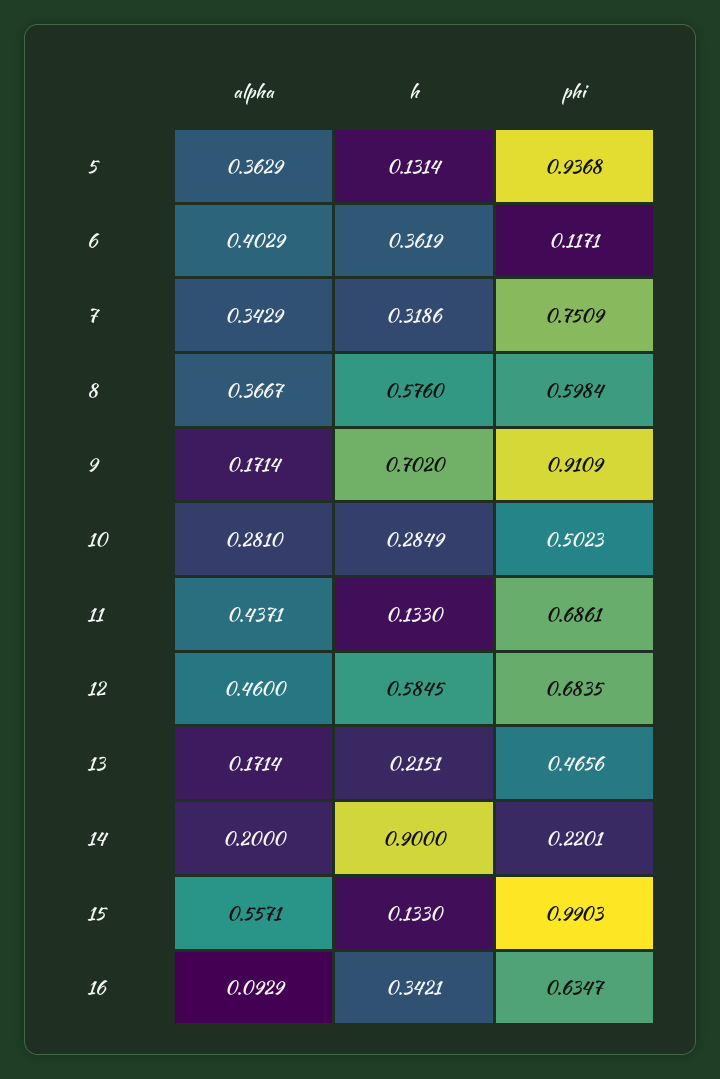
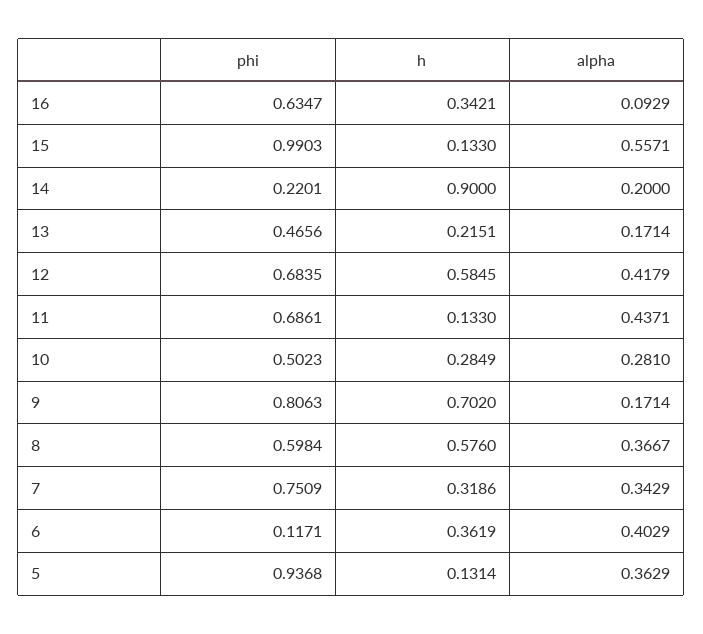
  {
    "alpha": {
      "5": 0.3629,
      "6": 0.4029,
      "7": 0.3429,
      "8": 0.3667,
      "9": 0.1714,
      "10": 0.281,
      "11": 0.4371,
-     "12": 0.46,
+     "12": 0.4179,
      "13": 0.1714,
      "14": 0.2,
      "15": 0.5571,
      "16": 0.0929
    },
    "h": {
      "5": 0.1314,
      "6": 0.3619,
      "7": 0.3186,
      "8": 0.576,
      "9": 0.702,
      "10": 0.2849,
      "11": 0.133,
      "12": 0.5845,
      "13": 0.2151,
      "14": 0.9,
      "15": 0.133,
      "16": 0.3421
    },
    "phi": {
      "5": 0.9368,
      "6": 0.1171,
      "7": 0.7509,
      "8": 0.5984,
-     "9": 0.9109,
+     "9": 0.8063,
      "10": 0.5023,
      "11": 0.6861,
      "12": 0.6835,
      "13": 0.4656,
      "14": 0.2201,
      "15": 0.9903,
      "16": 0.6347
    }
  }

